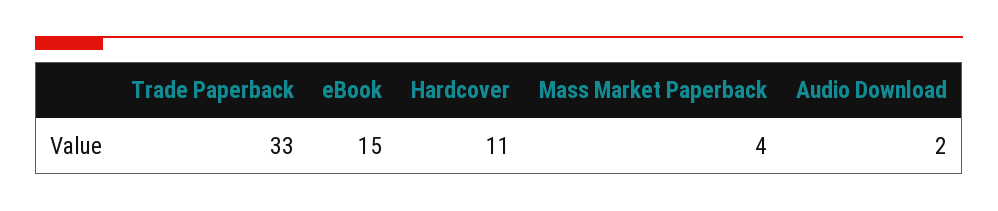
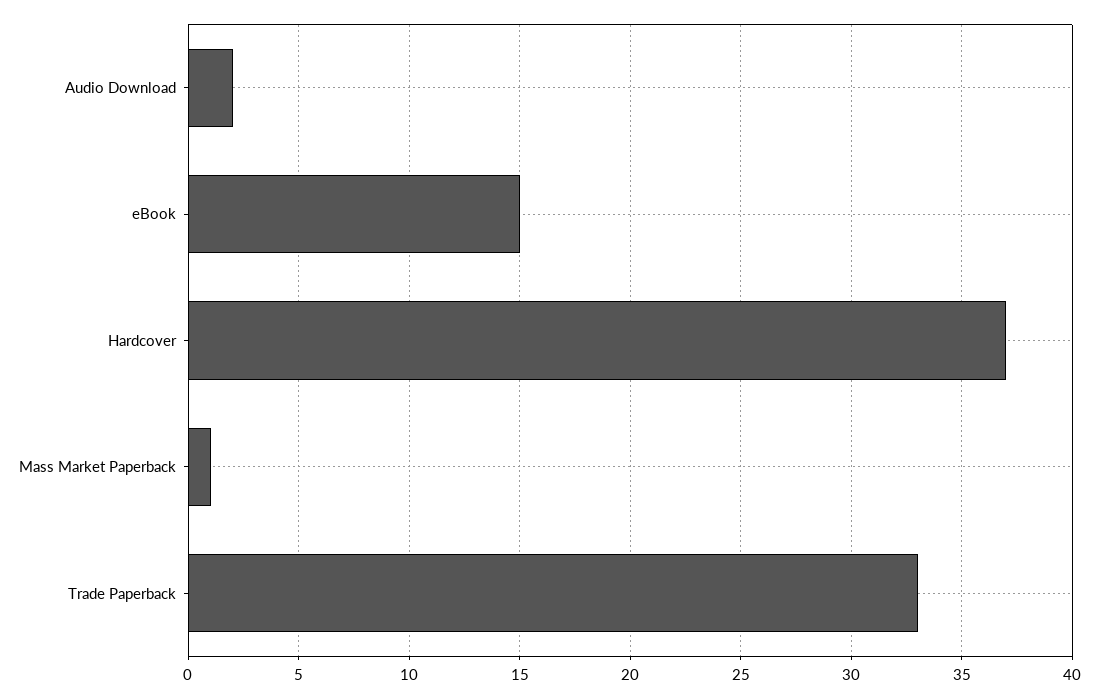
  {
    "Trade Paperback": 33,
    "eBook": 15,
-   "Hardcover": 11,
+   "Hardcover": 37,
-   "Mass Market Paperback": 4,
+   "Mass Market Paperback": 1,
    "Audio Download": 2
  }

